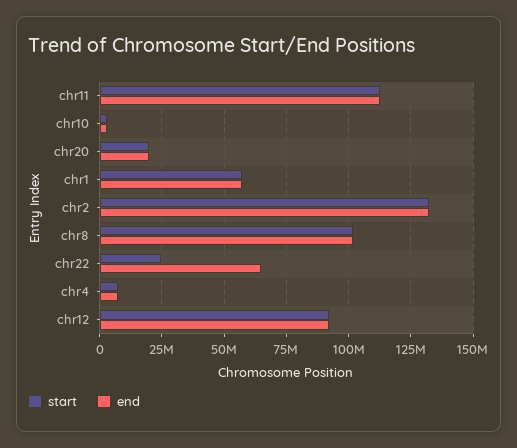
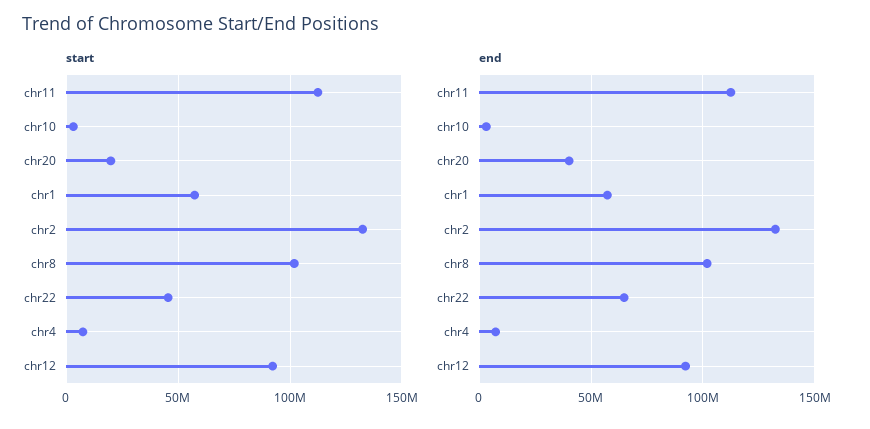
  {
    "start": {
      "chr11": 112500000,
      "chr10": 2500000,
      "chr20": 20000000,
      "chr1": 57500000,
      "chr2": 132500000,
      "chr8": 102500000,
-     "chr22": 25000000,
+     "chr22": 45000000,
      "chr4": 7500000,
      "chr12": 92500000
    },
    "end": {
      "chr11": 112500000,
      "chr10": 2500000,
-     "chr20": 20000000,
+     "chr20": 40000000,
      "chr1": 57500000,
      "chr2": 132500000,
      "chr8": 102500000,
      "chr22": 65000000,
      "chr4": 7500000,
      "chr12": 92500000
    }
  }

